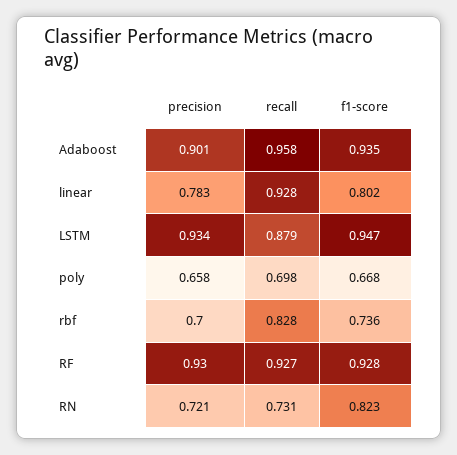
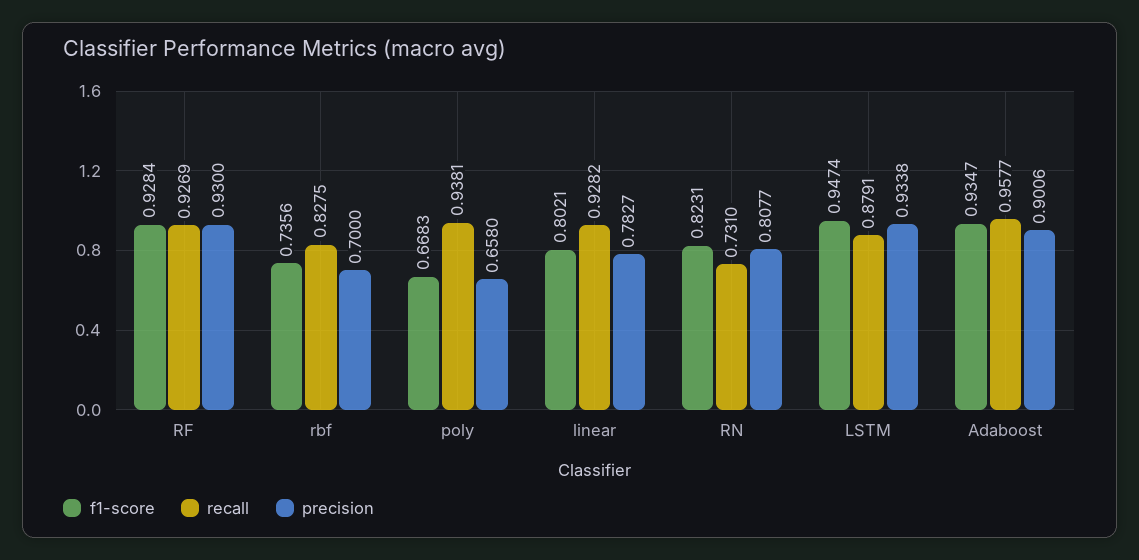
  {
    "precision": {
      "Adaboost": 0.9006,
      "linear": 0.7827,
      "LSTM": 0.9338,
      "poly": 0.658,
      "rbf": 0.7,
      "RF": 0.93,
-     "RN": 0.721
+     "RN": 0.8077
    },
    "recall": {
      "Adaboost": 0.9577,
      "linear": 0.9282,
      "LSTM": 0.8791,
-     "poly": 0.698,
+     "poly": 0.9381,
      "rbf": 0.8275,
      "RF": 0.9269,
      "RN": 0.731
    },
    "f1-score": {
      "Adaboost": 0.9347,
      "linear": 0.8021,
      "LSTM": 0.9474,
      "poly": 0.6683,
      "rbf": 0.7356,
      "RF": 0.9284,
      "RN": 0.8231
    }
  }

